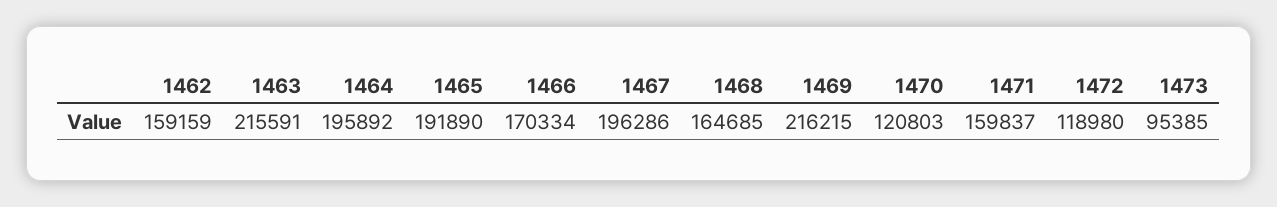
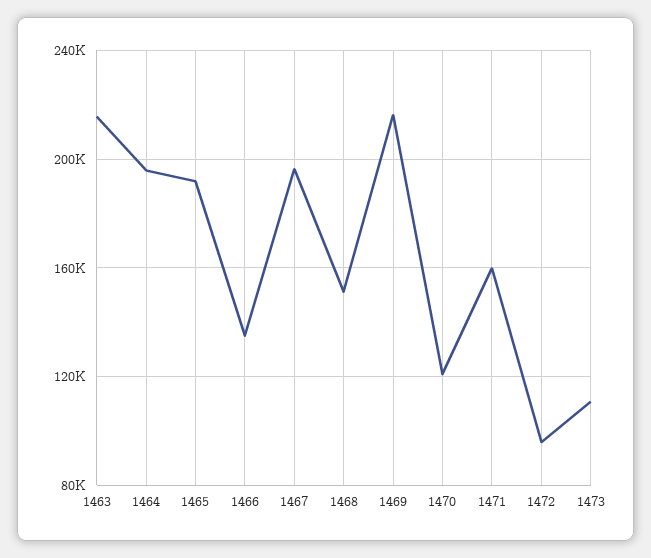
  {
-   "1462": 159159,
    "1463": 215591,
    "1464": 195892,
    "1465": 191890,
-   "1466": 170334,
+   "1466": 135000,
    "1467": 196286,
-   "1468": 164685,
+   "1468": 150000,
    "1469": 216215,
    "1470": 120803,
    "1471": 159837,
-   "1472": 118980,
+   "1472": 95000,
-   "1473": 95385
+   "1473": 110000
  }

